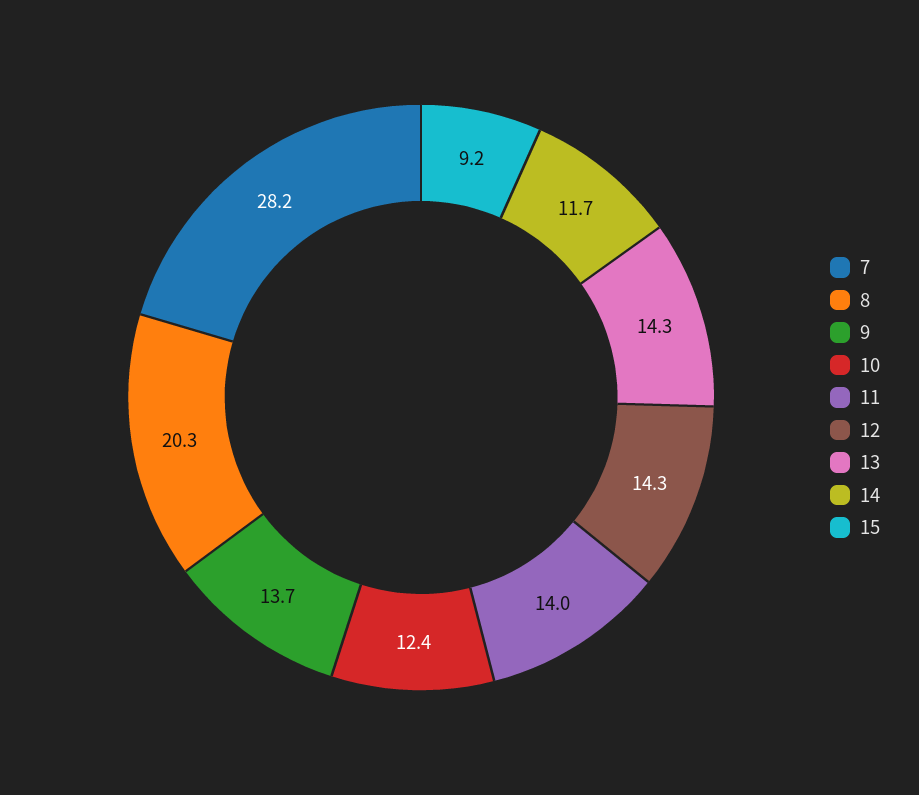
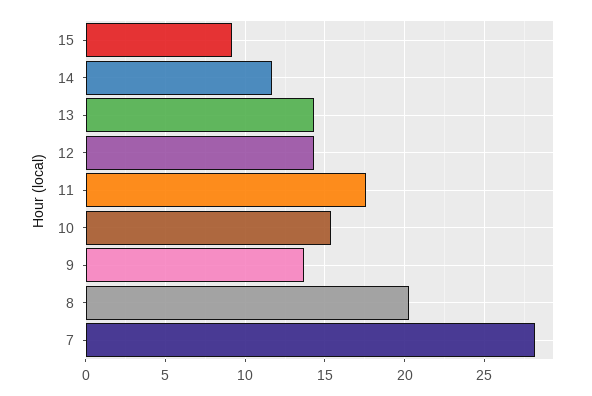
  {
    "7": 28.2,
    "8": 20.3,
    "9": 13.7,
-   "10": 12.4,
+   "10": 15.5,
-   "11": 14,
+   "11": 17.5,
    "12": 14.3,
    "13": 14.3,
    "14": 11.7,
    "15": 9.2
  }

